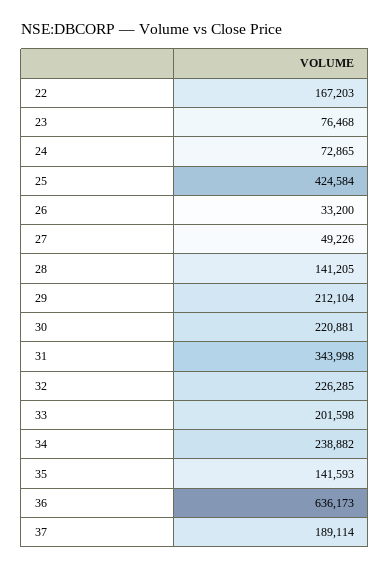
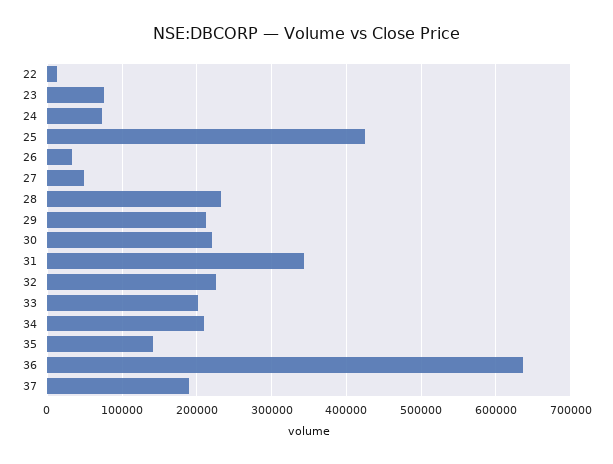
  {
-   "22": 167203,
+   "22": 10000,
    "23": 76468,
    "24": 72865,
    "25": 424584,
    "26": 33200,
    "27": 49226,
-   "28": 141205,
+   "28": 230000,
    "29": 212104,
    "30": 220881,
    "31": 343998,
    "32": 226285,
    "33": 201598,
-   "34": 238882,
+   "34": 210000,
    "35": 141593,
    "36": 636173,
    "37": 189114
  }

